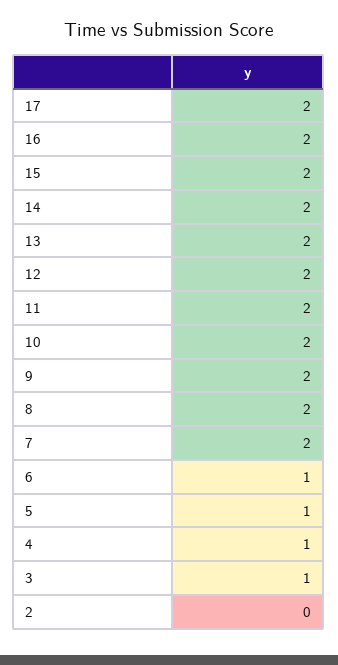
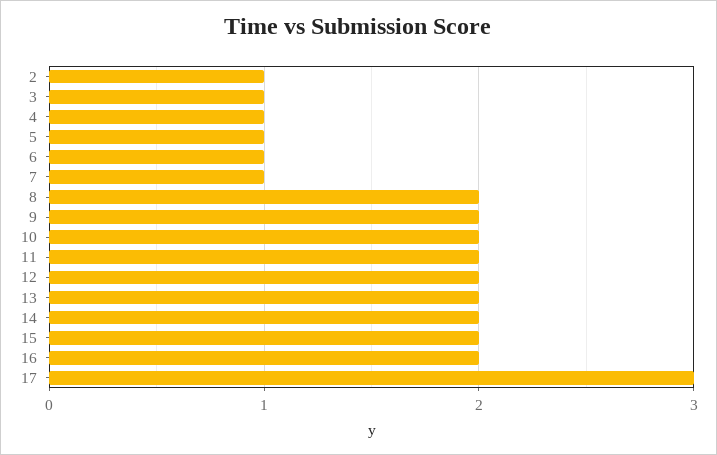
  {
-   "17": 2,
+   "17": 3,
    "16": 2,
    "15": 2,
    "14": 2,
    "13": 2,
    "12": 2,
    "11": 2,
    "10": 2,
    "9": 2,
    "8": 2,
-   "7": 2,
+   "7": 1,
    "6": 1,
    "5": 1,
    "4": 1,
    "3": 1,
-   "2": 0
+   "2": 1
  }

